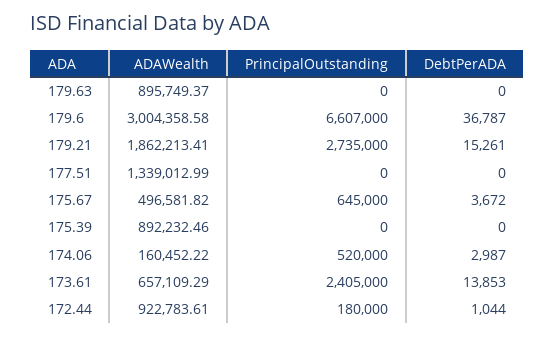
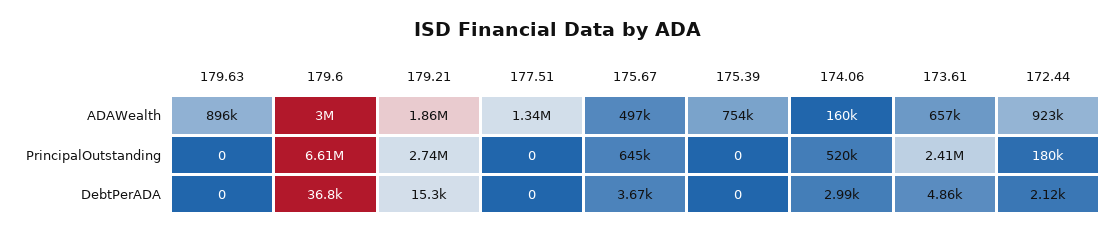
  {
    "ADAWealth": {
      "179.63": 895749.37,
      "179.6": 3004358.58,
      "179.21": 1862213.41,
      "177.51": 1339012.99,
      "175.67": 496581.82,
-     "175.39": 892232.46,
+     "175.39": 754000,
      "174.06": 160452.22,
      "173.61": 657109.29,
      "172.44": 922783.61
    },
    "PrincipalOutstanding": {
      "179.63": 0,
      "179.6": 6607000,
      "179.21": 2735000,
      "177.51": 0,
      "175.67": 645000,
      "175.39": 0,
      "174.06": 520000,
      "173.61": 2405000,
      "172.44": 180000
    },
    "DebtPerADA": {
      "179.63": 0,
      "179.6": 36787,
      "179.21": 15261,
      "177.51": 0,
      "175.67": 3672,
      "175.39": 0,
      "174.06": 2987,
-     "173.61": 13853,
+     "173.61": 4860,
-     "172.44": 1044
+     "172.44": 2120
    }
  }

